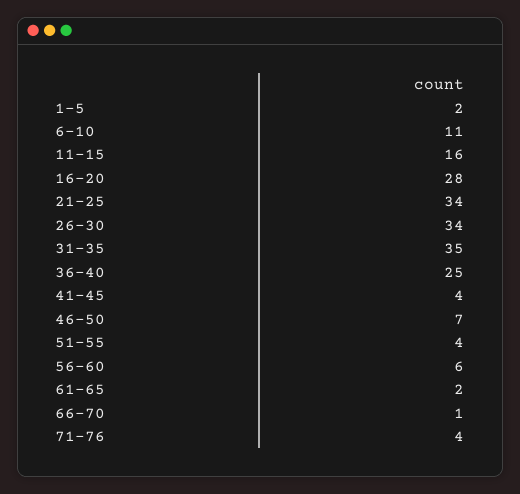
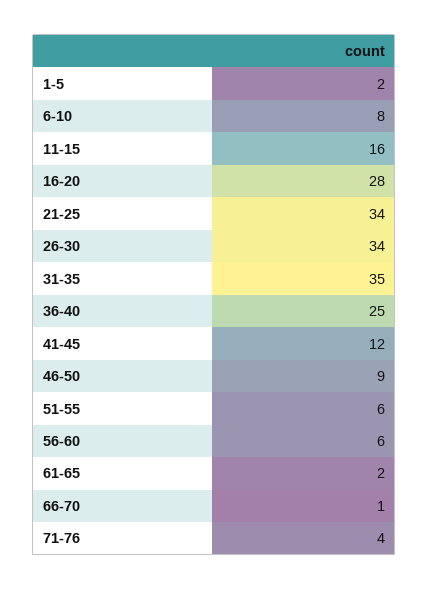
  {
    "1-5": 2,
-   "6-10": 11,
+   "6-10": 8,
    "11-15": 16,
    "16-20": 28,
    "21-25": 34,
    "26-30": 34,
    "31-35": 35,
    "36-40": 25,
-   "41-45": 4,
+   "41-45": 12,
-   "46-50": 7,
+   "46-50": 9,
-   "51-55": 4,
+   "51-55": 6,
    "56-60": 6,
    "61-65": 2,
    "66-70": 1,
    "71-76": 4
  }

